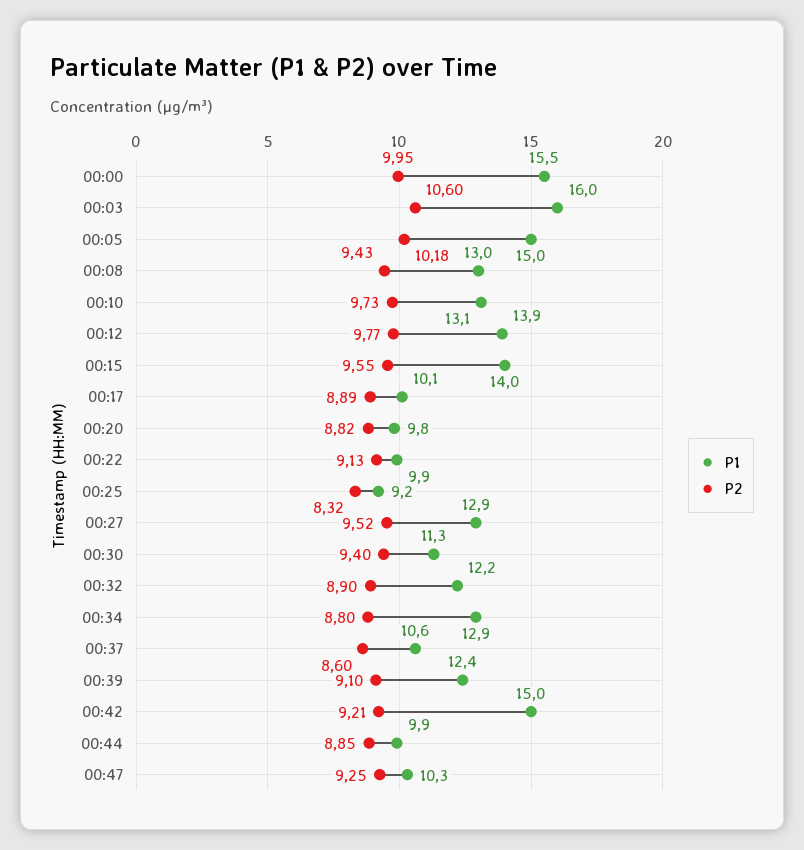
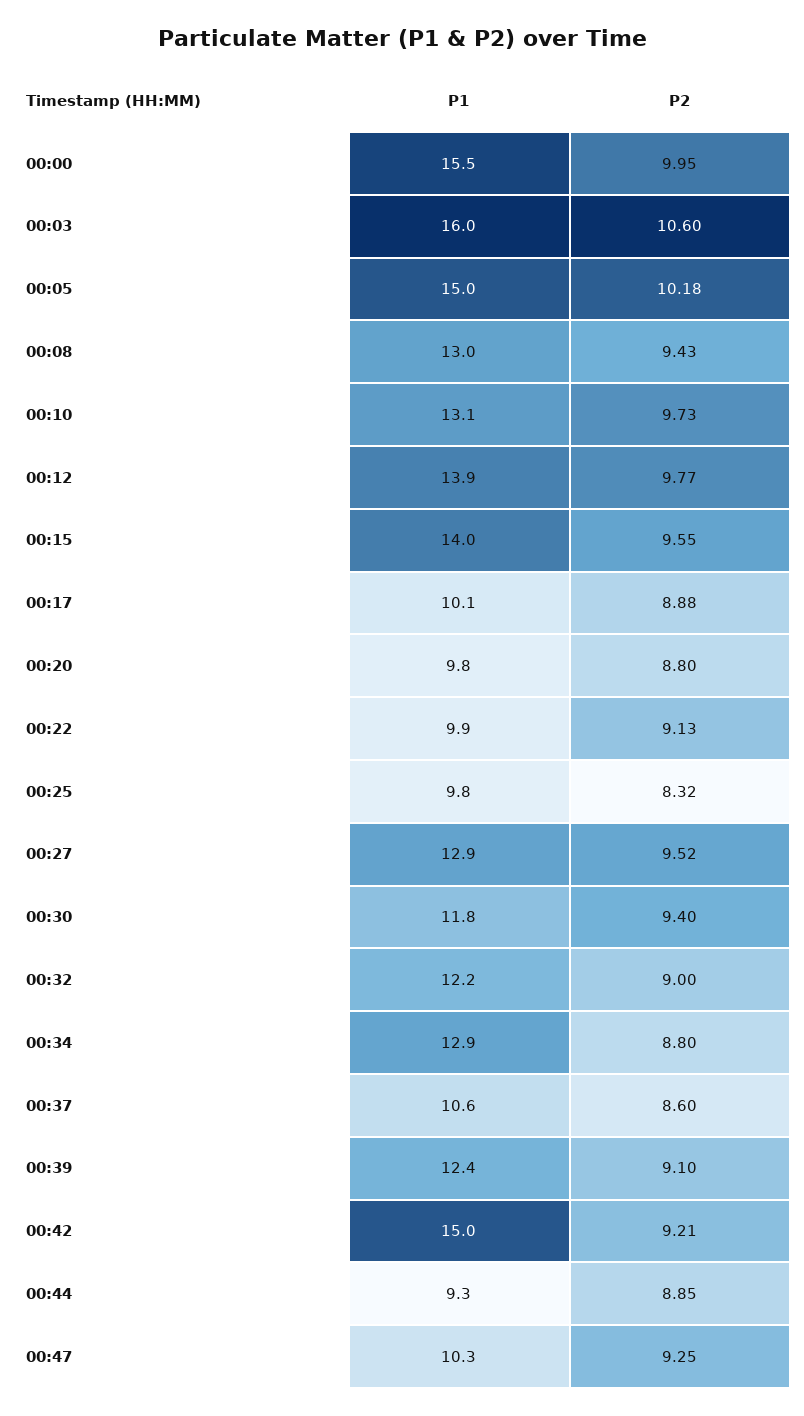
  {
    "P1": {
      "00:00": 15.5,
      "00:03": 16,
      "00:05": 15,
      "00:08": 13,
      "00:10": 13.1,
      "00:12": 13.9,
      "00:15": 14,
      "00:17": 10.1,
      "00:20": 9.8,
      "00:22": 9.9,
-     "00:25": 9.2,
+     "00:25": 9.8,
      "00:27": 12.9,
-     "00:30": 11.3,
+     "00:30": 11.8,
      "00:32": 12.2,
      "00:34": 12.9,
      "00:37": 10.6,
      "00:39": 12.4,
      "00:42": 15,
-     "00:44": 9.9,
+     "00:44": 9.3,
      "00:47": 10.3
    },
    "P2": {
      "00:00": 9.95,
      "00:03": 10.6,
      "00:05": 10.18,
      "00:08": 9.43,
      "00:10": 9.73,
      "00:12": 9.77,
      "00:15": 9.55,
-     "00:17": 8.89,
+     "00:17": 8.88,
-     "00:20": 8.82,
+     "00:20": 8.8,
      "00:22": 9.13,
      "00:25": 8.32,
      "00:27": 9.52,
      "00:30": 9.4,
-     "00:32": 8.9,
+     "00:32": 9,
      "00:34": 8.8,
      "00:37": 8.6,
      "00:39": 9.1,
      "00:42": 9.21,
      "00:44": 8.85,
      "00:47": 9.25
    }
  }

